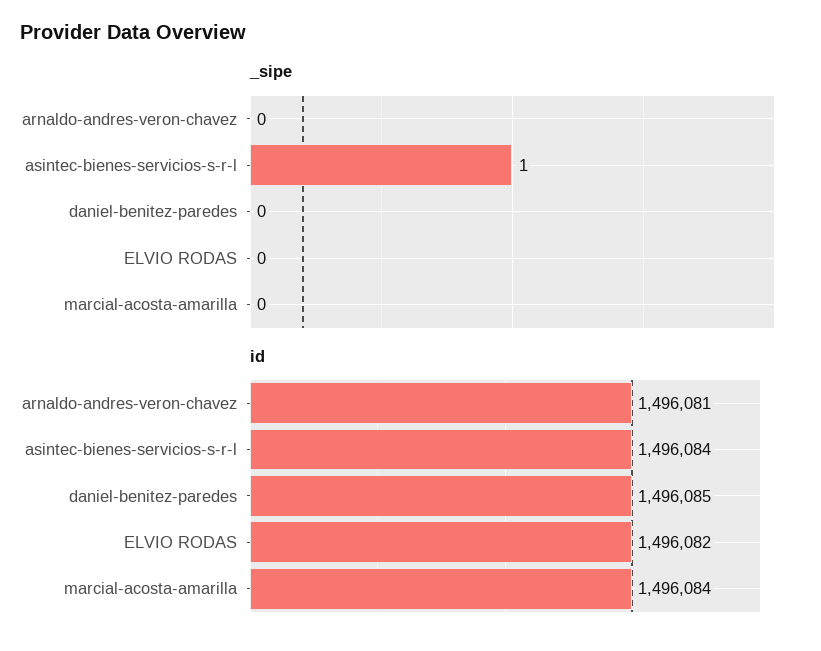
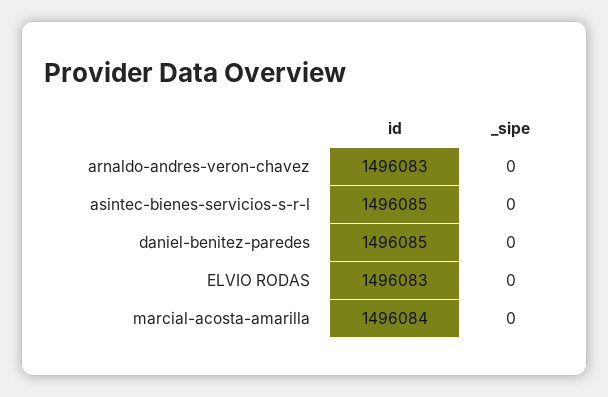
  {
    "_sipe": {
      "arnaldo-andres-veron-chavez": 0,
-     "asintec-bienes-servicios-s-r-l": 1,
+     "asintec-bienes-servicios-s-r-l": 0,
      "daniel-benitez-paredes": 0,
      "ELVIO RODAS": 0,
      "marcial-acosta-amarilla": 0
    },
    "id": {
-     "arnaldo-andres-veron-chavez": 1496081,
+     "arnaldo-andres-veron-chavez": 1496083,
-     "asintec-bienes-servicios-s-r-l": 1496084,
+     "asintec-bienes-servicios-s-r-l": 1496085,
      "daniel-benitez-paredes": 1496085,
-     "ELVIO RODAS": 1496082,
+     "ELVIO RODAS": 1496083,
      "marcial-acosta-amarilla": 1496084
    }
  }

